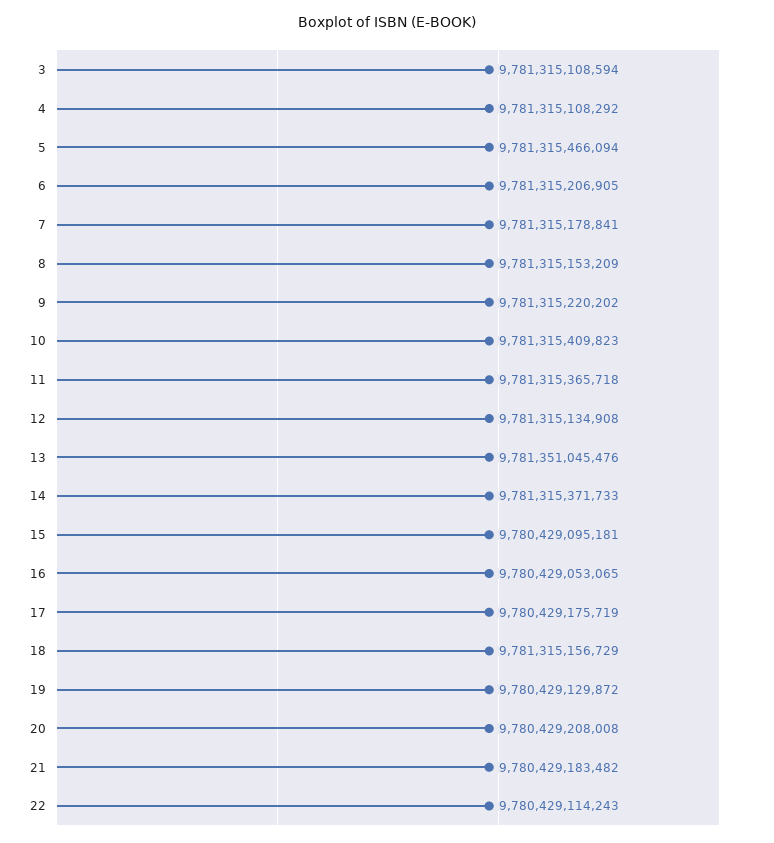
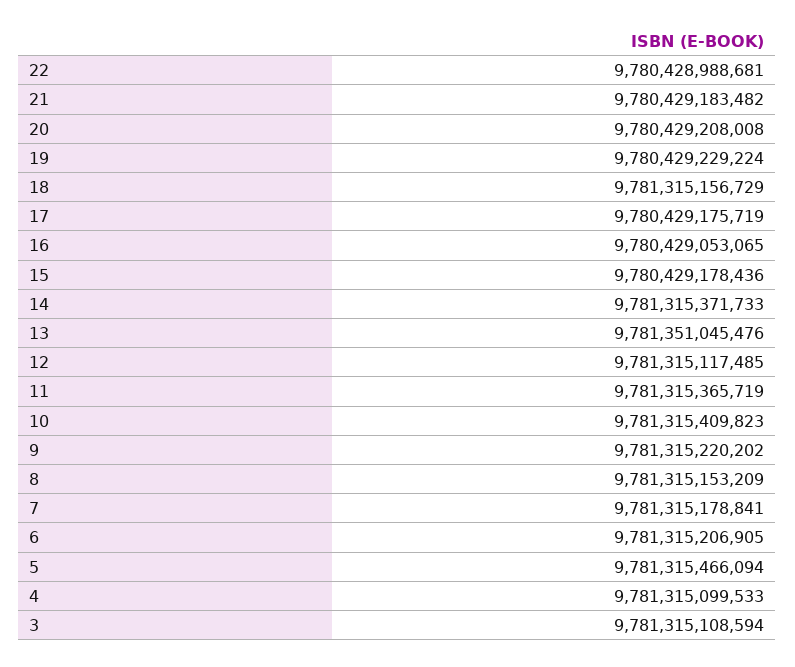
  {
    "3": 9781315108594,
-   "4": 9781315108292,
+   "4": 9781315099533,
    "5": 9781315466094,
    "6": 9781315206905,
    "7": 9781315178841,
    "8": 9781315153209,
    "9": 9781315220202,
    "10": 9781315409823,
-   "11": 9781315365718,
+   "11": 9781315365719,
-   "12": 9781315134908,
+   "12": 9781315117485,
    "13": 9781351045476,
    "14": 9781315371733,
-   "15": 9780429095181,
+   "15": 9780429178436,
    "16": 9780429053065,
    "17": 9780429175719,
    "18": 9781315156729,
-   "19": 9780429129872,
+   "19": 9780429229224,
    "20": 9780429208008,
    "21": 9780429183482,
-   "22": 9780429114243
+   "22": 9780428988681
  }

